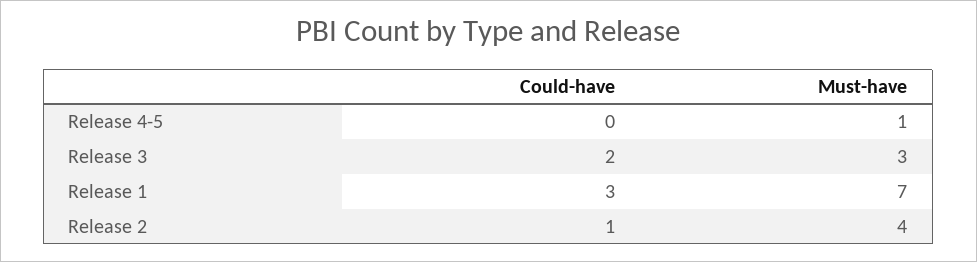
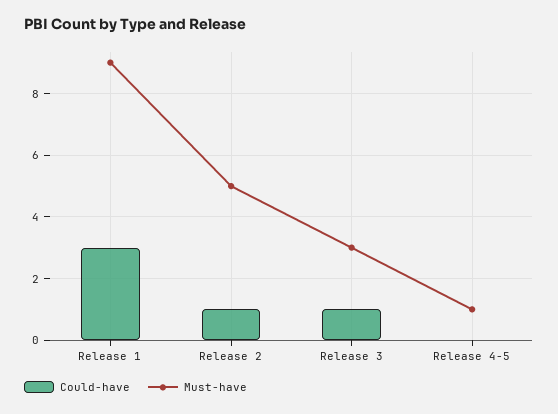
  {
    "Could-have": {
      "Release 4-5": 0,
-     "Release 3": 2,
+     "Release 3": 1,
      "Release 1": 3,
      "Release 2": 1
    },
    "Must-have": {
      "Release 4-5": 1,
      "Release 3": 3,
-     "Release 1": 7,
+     "Release 1": 9,
-     "Release 2": 4
+     "Release 2": 5
    }
  }

